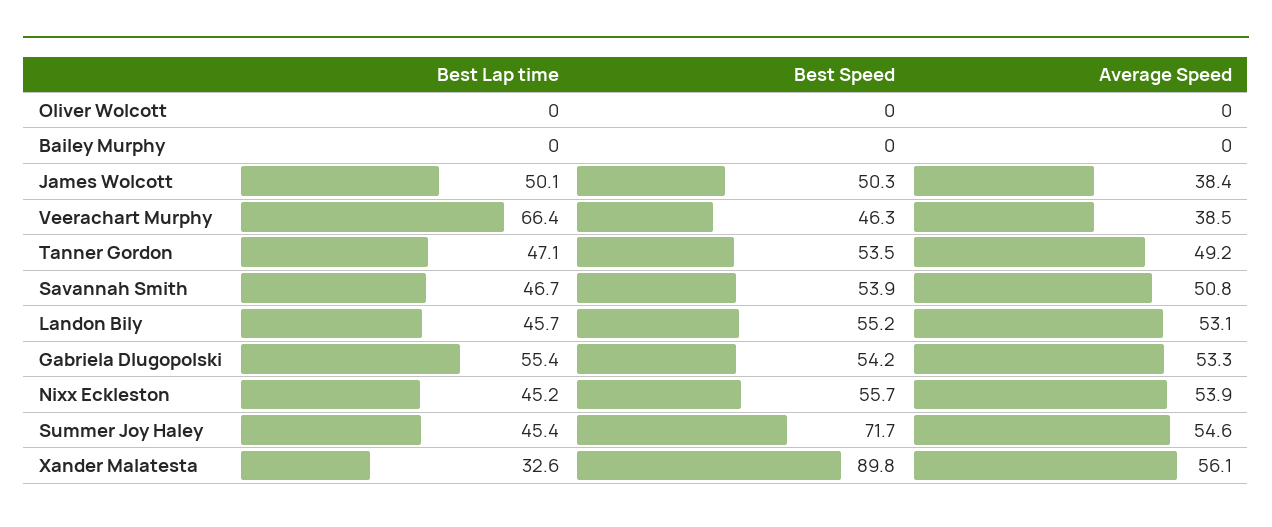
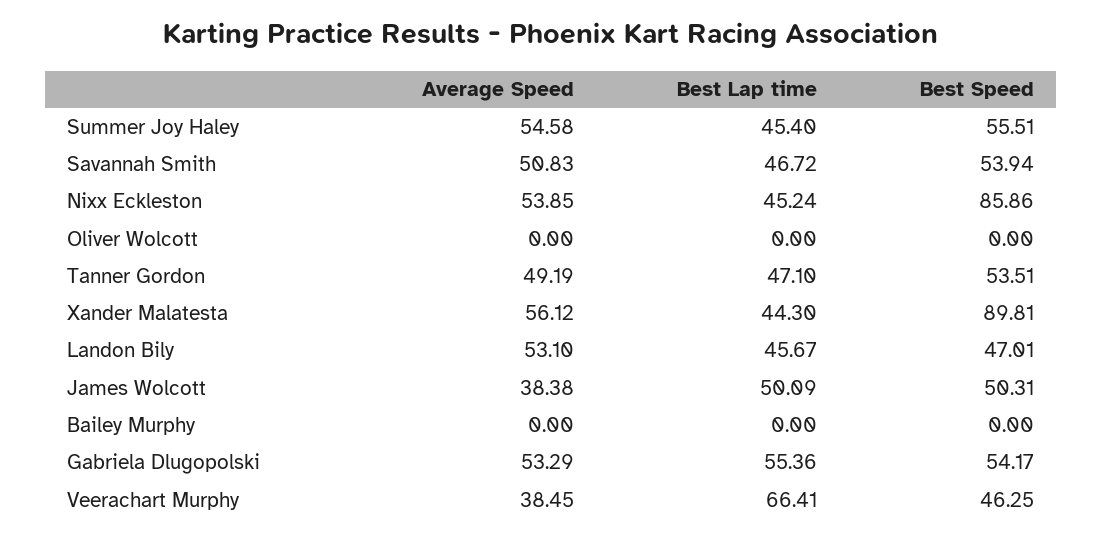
  {
    "Best Lap time": {
      "Oliver Wolcott": 0,
      "Bailey Murphy": 0,
      "James Wolcott": 50.09,
      "Veerachart Murphy": 66.41,
      "Tanner Gordon": 47.1,
      "Savannah Smith": 46.72,
      "Landon Bily": 45.67,
      "Gabriela Dlugopolski": 55.36,
      "Nixx Eckleston": 45.24,
      "Summer Joy Haley": 45.4,
-     "Xander Malatesta": 32.6
+     "Xander Malatesta": 44.3
    },
    "Best Speed": {
      "Oliver Wolcott": 0,
      "Bailey Murphy": 0,
      "James Wolcott": 50.31,
      "Veerachart Murphy": 46.25,
      "Tanner Gordon": 53.51,
      "Savannah Smith": 53.94,
-     "Landon Bily": 55.2,
+     "Landon Bily": 47.01,
      "Gabriela Dlugopolski": 54.17,
-     "Nixx Eckleston": 55.7,
+     "Nixx Eckleston": 85.86,
-     "Summer Joy Haley": 71.7,
+     "Summer Joy Haley": 55.51,
      "Xander Malatesta": 89.81
    },
    "Average Speed": {
      "Oliver Wolcott": 0,
      "Bailey Murphy": 0,
      "James Wolcott": 38.38,
      "Veerachart Murphy": 38.45,
      "Tanner Gordon": 49.19,
      "Savannah Smith": 50.83,
      "Landon Bily": 53.1,
      "Gabriela Dlugopolski": 53.29,
      "Nixx Eckleston": 53.85,
      "Summer Joy Haley": 54.58,
      "Xander Malatesta": 56.12
    }
  }

